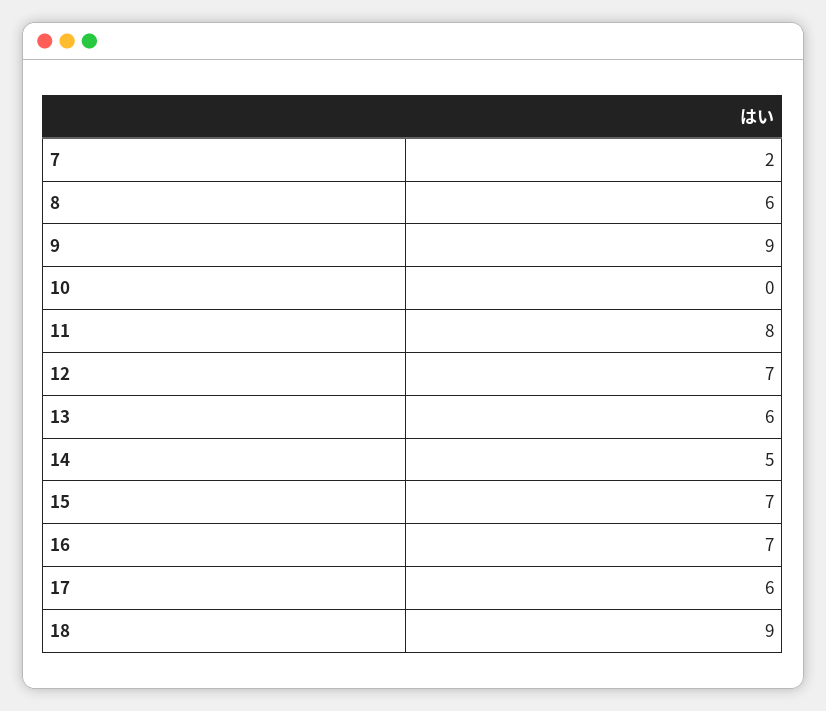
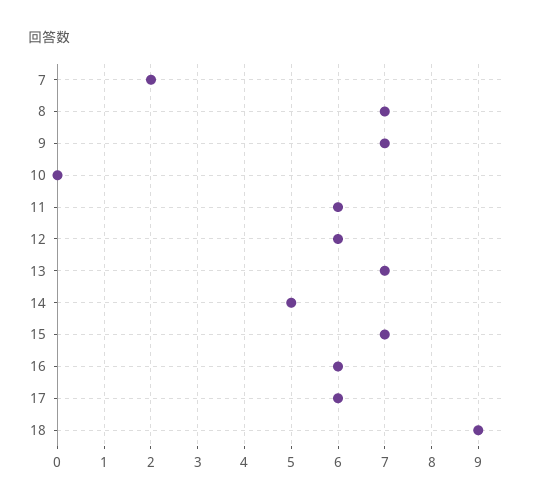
  {
    "7": 2,
-   "8": 6,
+   "8": 7,
-   "9": 9,
+   "9": 7,
    "10": 0,
-   "11": 8,
+   "11": 6,
-   "12": 7,
+   "12": 6,
-   "13": 6,
+   "13": 7,
    "14": 5,
    "15": 7,
-   "16": 7,
+   "16": 6,
    "17": 6,
    "18": 9
  }

